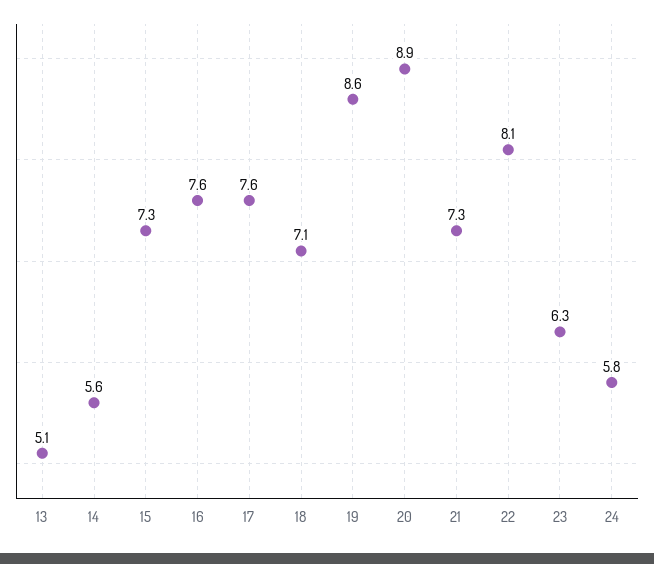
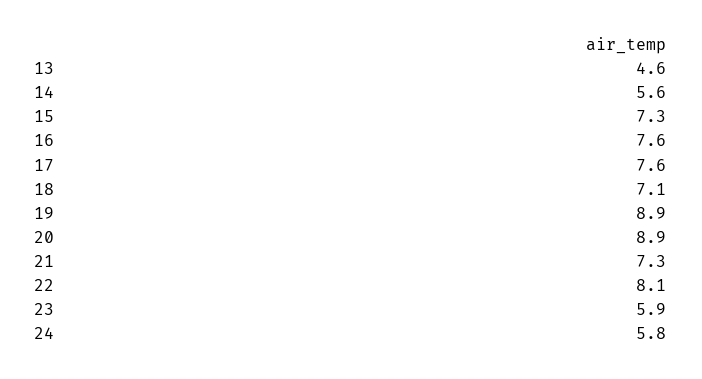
  {
-   "13": 5.1,
+   "13": 4.6,
    "14": 5.6,
    "15": 7.3,
    "16": 7.6,
    "17": 7.6,
    "18": 7.1,
-   "19": 8.6,
+   "19": 8.9,
    "20": 8.9,
    "21": 7.3,
    "22": 8.1,
-   "23": 6.3,
+   "23": 5.9,
    "24": 5.8
  }

